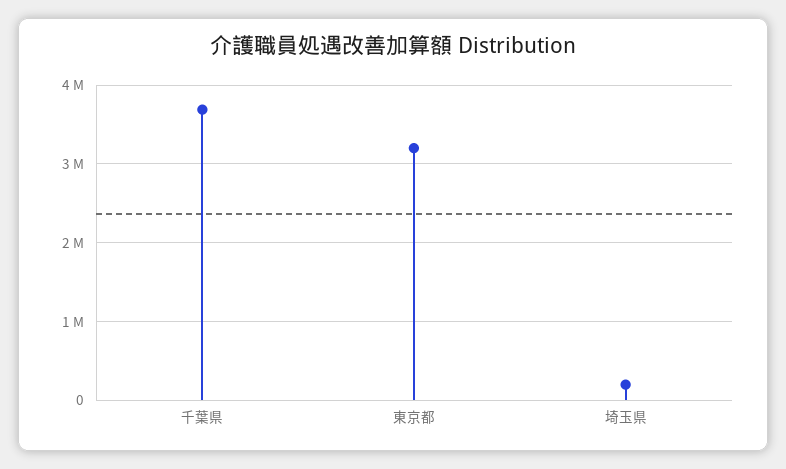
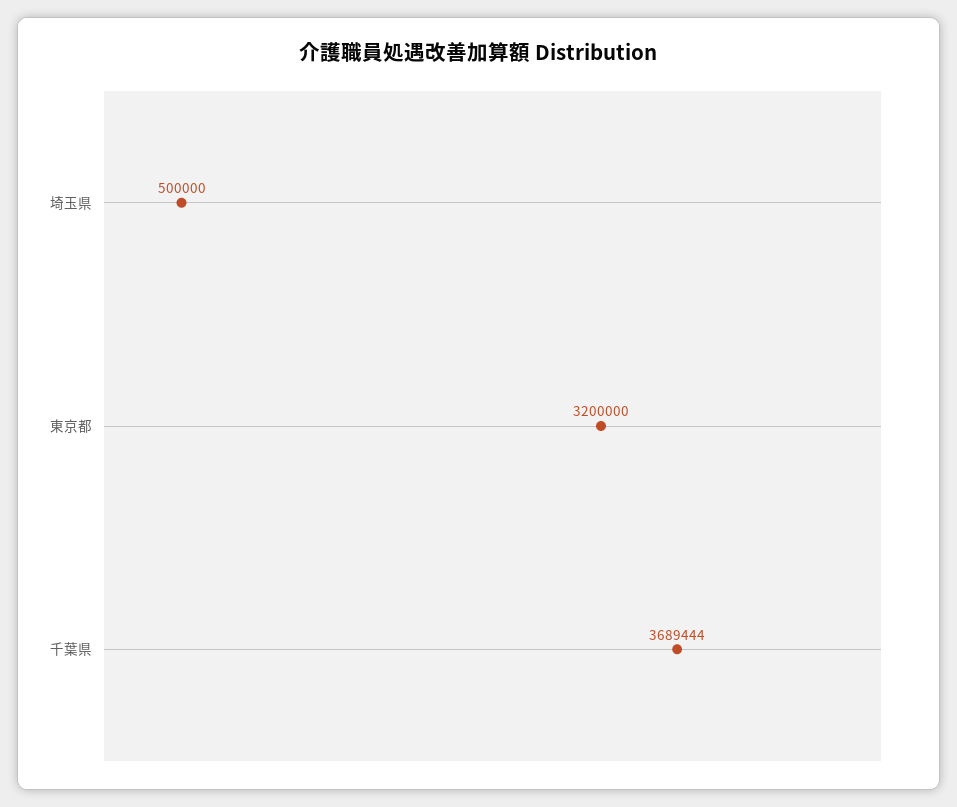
  {
    "千葉県": 3689444,
    "東京都": 3200000,
-   "埼玉県": 200000
+   "埼玉県": 500000
  }

